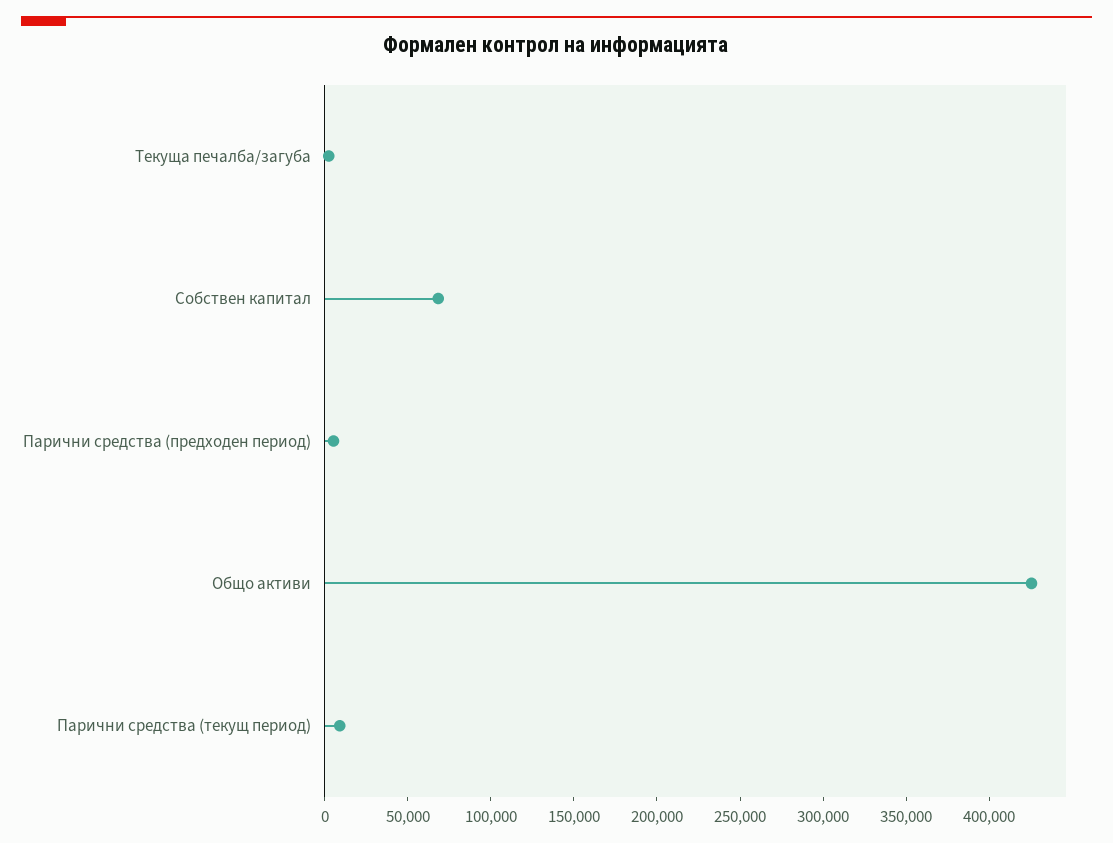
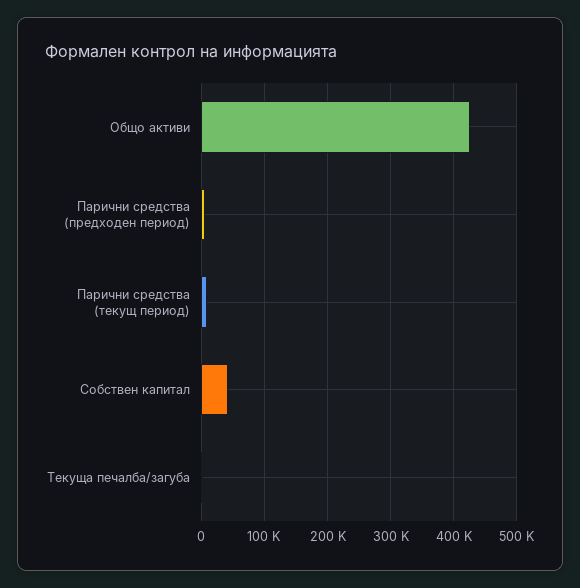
  {
    "Текуща печалба/загуба": 0,
-   "Собствен капитал": 70000,
+   "Собствен капитал": 40000,
    "Парични средства (предходен период)": 10000,
    "Общо активи": 430000,
    "Парични средства (текущ период)": 10000
  }

